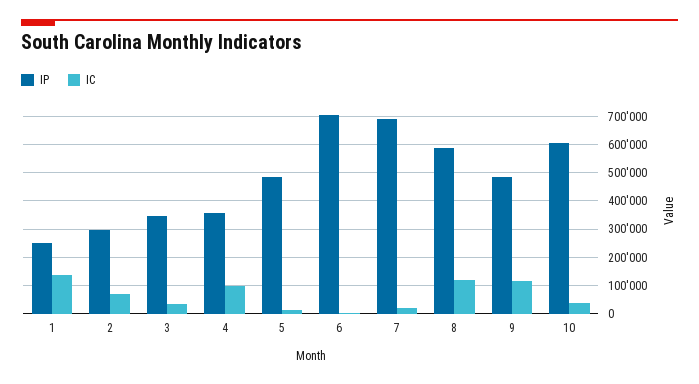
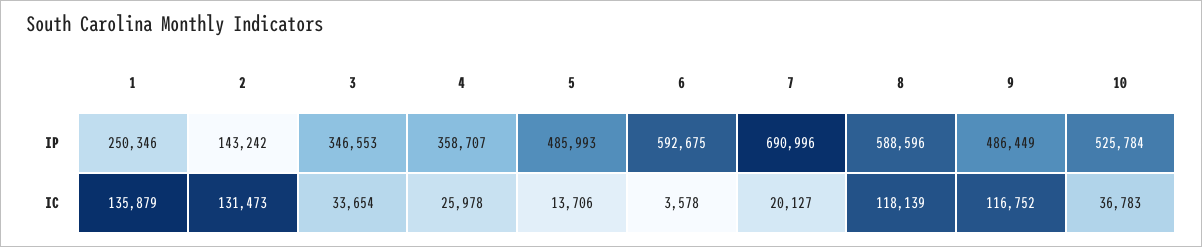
  {
    "IP": {
      "1": 250346,
-     "2": 300000,
+     "2": 143242,
      "3": 346553,
      "4": 358707,
      "5": 485993,
-     "6": 700000,
+     "6": 592675,
      "7": 690996,
      "8": 588596,
      "9": 486449,
-     "10": 600000
+     "10": 525784
    },
    "IC": {
      "1": 135879,
-     "2": 75000,
+     "2": 131473,
      "3": 33654,
-     "4": 100000,
+     "4": 25978,
      "5": 13706,
      "6": 3578,
      "7": 20127,
      "8": 118139,
      "9": 116752,
      "10": 36783
    }
  }

